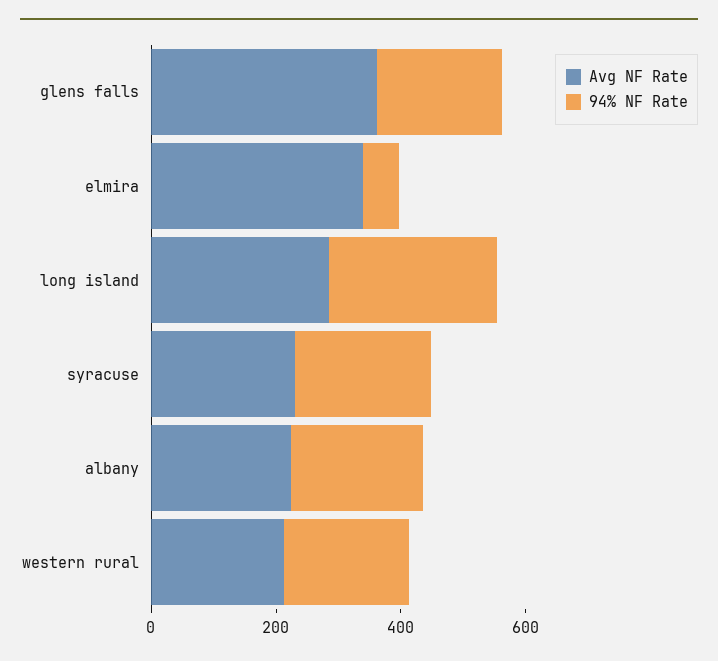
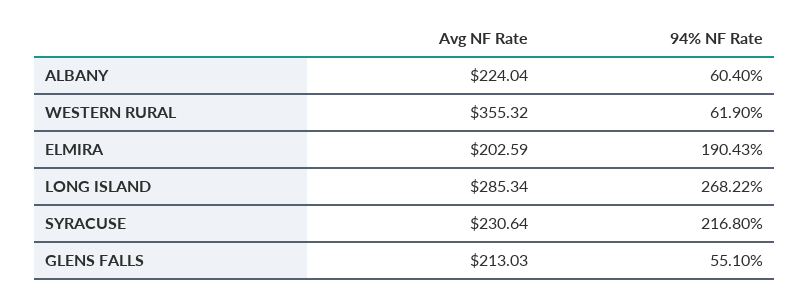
  {
    "Avg NF Rate": {
-     "glens falls": 350,
+     "glens falls": 213.03,
-     "elmira": 350,
+     "elmira": 202.59,
      "long island": 285.34,
      "syracuse": 230.64,
      "albany": 224.04,
-     "western rural": 200
+     "western rural": 355.32
    },
    "94% NF Rate": {
-     "glens falls": 200,
+     "glens falls": 55.1,
-     "elmira": 50,
+     "elmira": 190.43,
      "long island": 268.22,
      "syracuse": 216.8,
-     "albany": 200,
+     "albany": 60.4,
-     "western rural": 200
+     "western rural": 61.9
    }
  }

